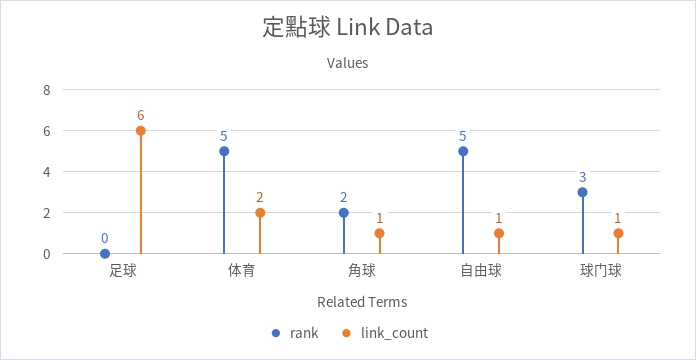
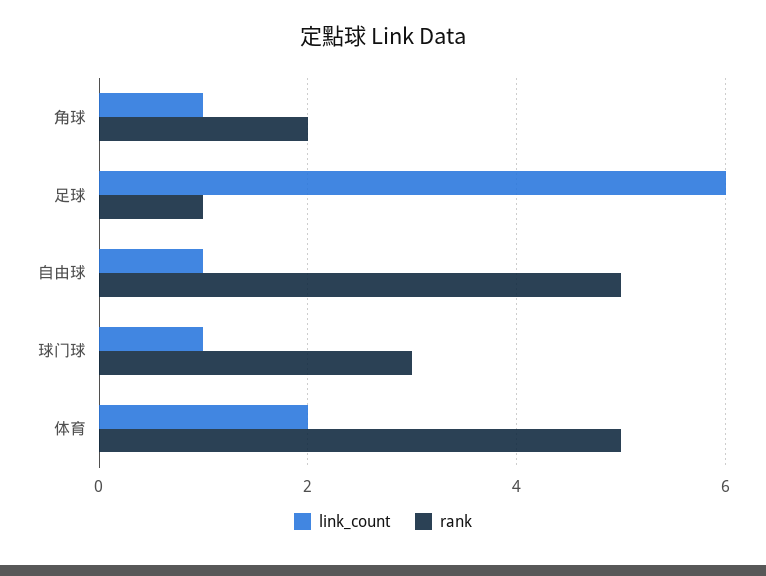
  {
    "rank": {
-     "足球": 0,
+     "足球": 1,
      "体育": 5,
      "角球": 2,
      "自由球": 5,
      "球门球": 3
    },
    "link_count": {
      "足球": 6,
      "体育": 2,
      "角球": 1,
      "自由球": 1,
      "球门球": 1
    }
  }

